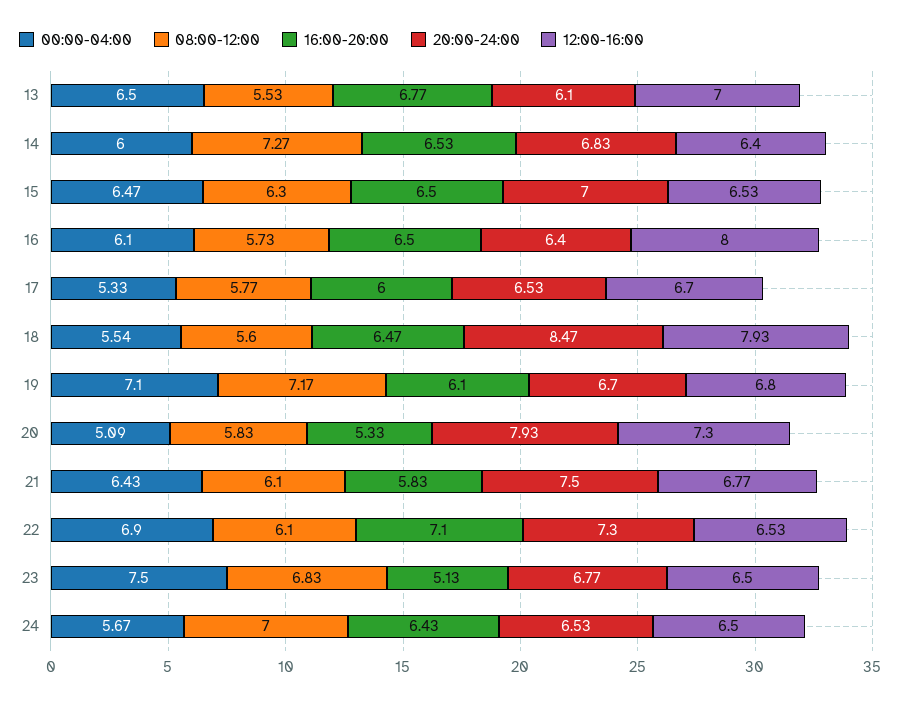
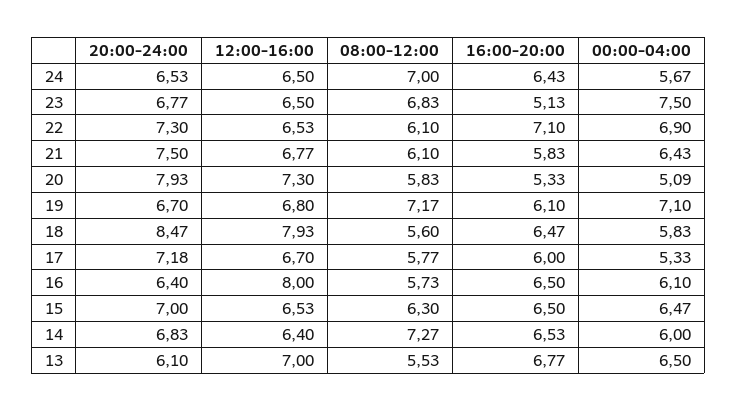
  {
    "00:00-04:00": {
      "13": 6.5,
      "14": 6,
      "15": 6.47,
      "16": 6.1,
      "17": 5.33,
-     "18": 5.54,
+     "18": 5.83,
      "19": 7.1,
      "20": 5.09,
      "21": 6.43,
      "22": 6.9,
      "23": 7.5,
      "24": 5.67
    },
    "08:00-12:00": {
      "13": 5.53,
      "14": 7.27,
      "15": 6.3,
      "16": 5.73,
      "17": 5.77,
      "18": 5.6,
      "19": 7.17,
      "20": 5.83,
      "21": 6.1,
      "22": 6.1,
      "23": 6.83,
      "24": 7
    },
    "16:00-20:00": {
      "13": 6.77,
      "14": 6.53,
      "15": 6.5,
      "16": 6.5,
      "17": 6,
      "18": 6.47,
      "19": 6.1,
      "20": 5.33,
      "21": 5.83,
      "22": 7.1,
      "23": 5.13,
      "24": 6.43
    },
    "20:00-24:00": {
      "13": 6.1,
      "14": 6.83,
      "15": 7,
      "16": 6.4,
-     "17": 6.53,
+     "17": 7.18,
      "18": 8.47,
      "19": 6.7,
      "20": 7.93,
      "21": 7.5,
      "22": 7.3,
      "23": 6.77,
      "24": 6.53
    },
    "12:00-16:00": {
      "13": 7,
      "14": 6.4,
      "15": 6.53,
      "16": 8,
      "17": 6.7,
      "18": 7.93,
      "19": 6.8,
      "20": 7.3,
      "21": 6.77,
      "22": 6.53,
      "23": 6.5,
      "24": 6.5
    }
  }

